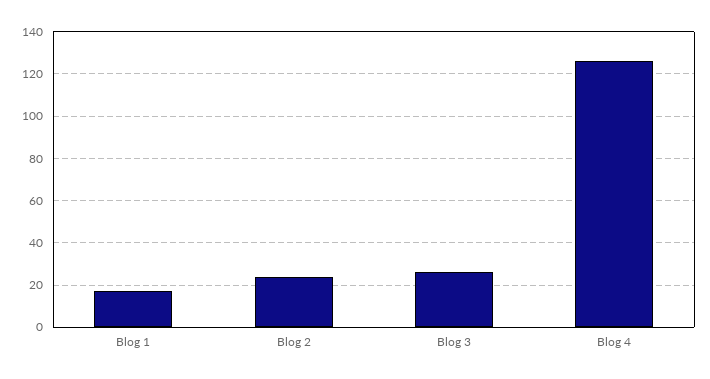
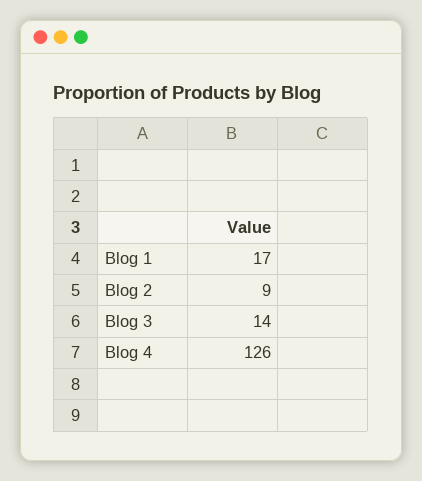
  {
    "Blog 1": 17,
-   "Blog 2": 25,
+   "Blog 2": 9,
-   "Blog 3": 25,
+   "Blog 3": 14,
    "Blog 4": 126
  }

